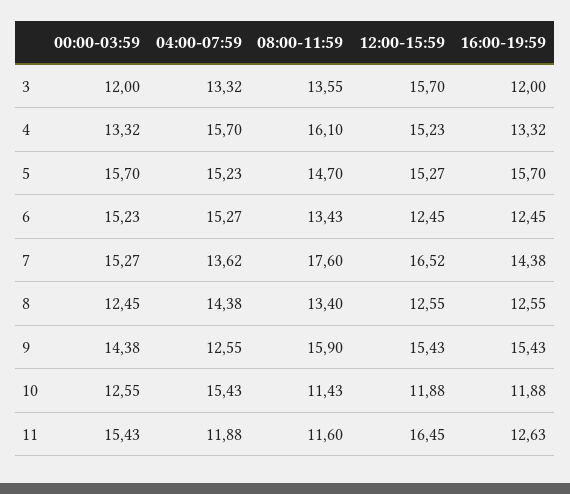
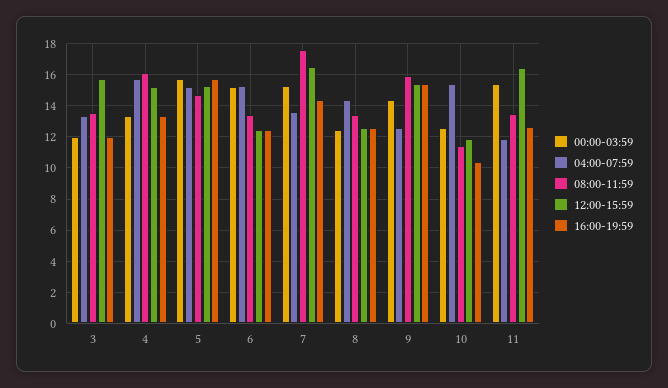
  {
    "00:00-03:59": {
      "3": 12,
      "4": 13.32,
      "5": 15.7,
      "6": 15.23,
      "7": 15.27,
      "8": 12.45,
      "9": 14.38,
      "10": 12.55,
      "11": 15.43
    },
    "04:00-07:59": {
      "3": 13.32,
      "4": 15.7,
      "5": 15.23,
      "6": 15.27,
      "7": 13.62,
      "8": 14.38,
      "9": 12.55,
      "10": 15.43,
      "11": 11.88
    },
    "08:00-11:59": {
      "3": 13.55,
      "4": 16.1,
      "5": 14.7,
      "6": 13.43,
      "7": 17.6,
      "8": 13.4,
      "9": 15.9,
      "10": 11.43,
-     "11": 11.6
+     "11": 13.5
    },
    "12:00-15:59": {
      "3": 15.7,
      "4": 15.23,
      "5": 15.27,
      "6": 12.45,
      "7": 16.52,
      "8": 12.55,
      "9": 15.43,
      "10": 11.88,
      "11": 16.45
    },
    "16:00-19:59": {
      "3": 12,
      "4": 13.32,
      "5": 15.7,
      "6": 12.45,
      "7": 14.38,
      "8": 12.55,
      "9": 15.43,
-     "10": 11.88,
+     "10": 10.5,
      "11": 12.63
    }
  }

